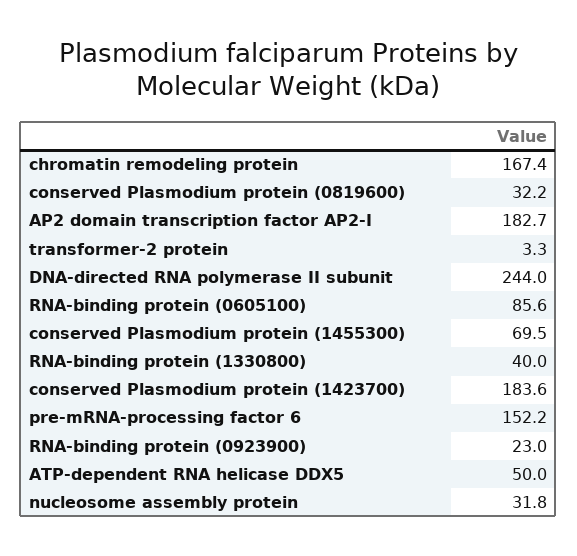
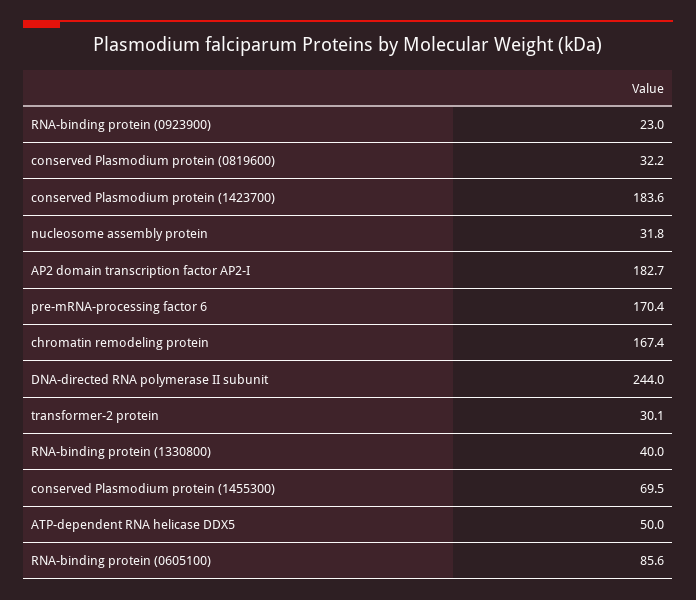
  {
    "chromatin remodeling protein": 167.4,
    "conserved Plasmodium protein (0819600)": 32.2,
    "AP2 domain transcription factor AP2-I": 182.7,
-   "transformer-2 protein": 3.3,
+   "transformer-2 protein": 30.1,
    "DNA-directed RNA polymerase II subunit": 244,
    "RNA-binding protein (0605100)": 85.6,
    "conserved Plasmodium protein (1455300)": 69.5,
    "RNA-binding protein (1330800)": 40,
    "conserved Plasmodium protein (1423700)": 183.6,
-   "pre-mRNA-processing factor 6": 152.2,
+   "pre-mRNA-processing factor 6": 170.4,
    "RNA-binding protein (0923900)": 23,
    "ATP-dependent RNA helicase DDX5": 50,
    "nucleosome assembly protein": 31.8
  }

